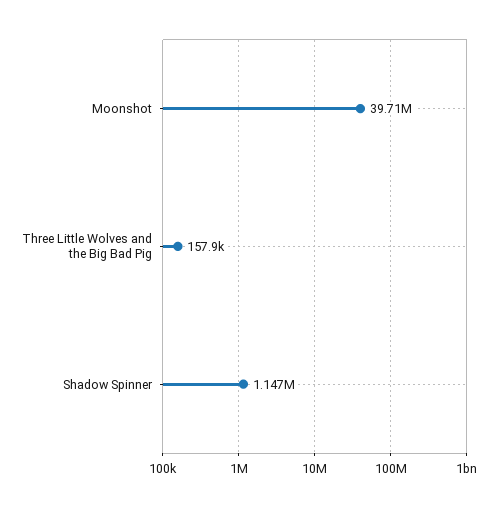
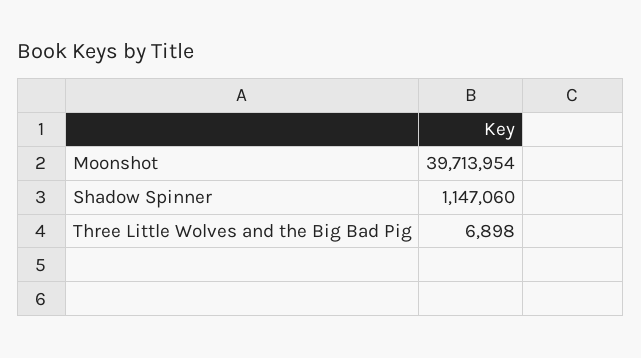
  {
    "Moonshot": 39713954,
-   "Three Little Wolves and the Big Bad Pig": 157900,
+   "Three Little Wolves and the Big Bad Pig": 6898,
    "Shadow Spinner": 1147060
  }

